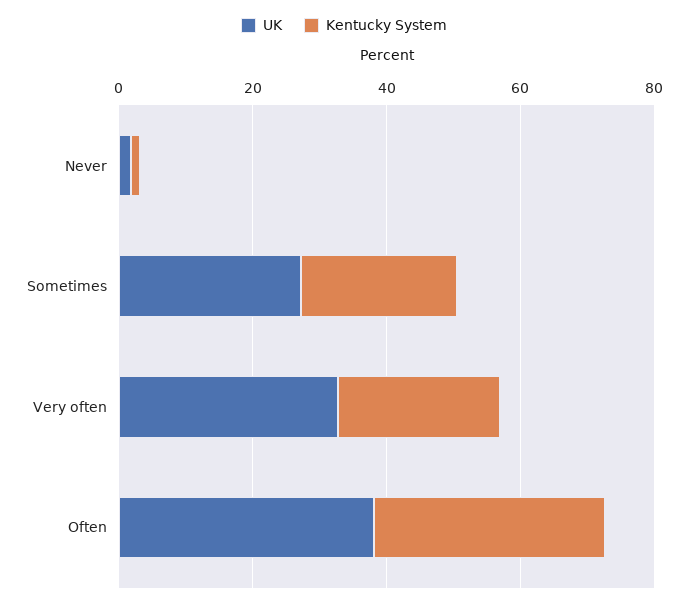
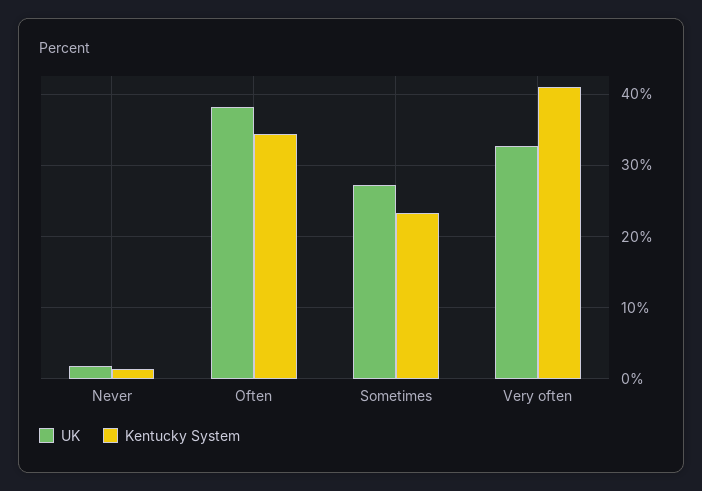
  {
    "UK": {
      "Never": 2,
      "Sometimes": 27,
      "Very often": 33,
      "Often": 38
    },
    "Kentucky System": {
      "Never": 1,
      "Sometimes": 23,
-     "Very often": 25,
+     "Very often": 41,
      "Often": 34
    }
  }

